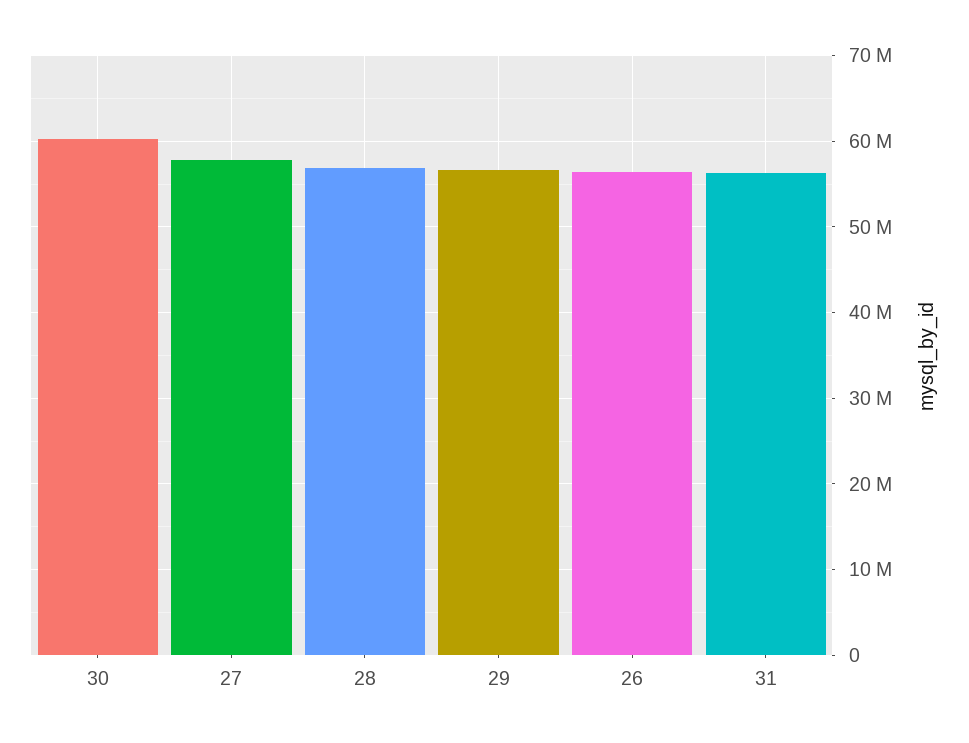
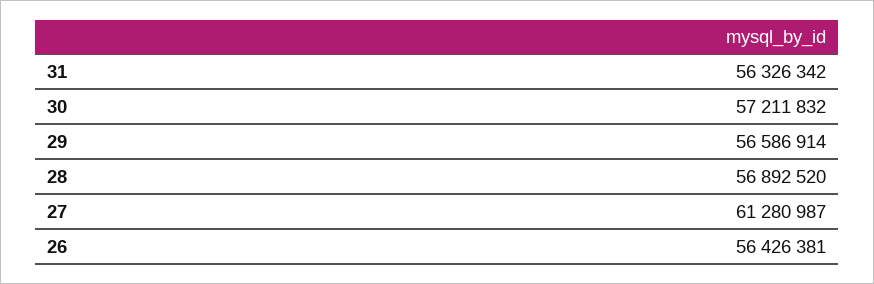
  {
-   "30": 60000000,
+   "30": 57211832,
-   "27": 58000000,
+   "27": 61280987,
    "28": 56892520,
    "29": 56586914,
    "26": 56426381,
    "31": 56326342
  }

